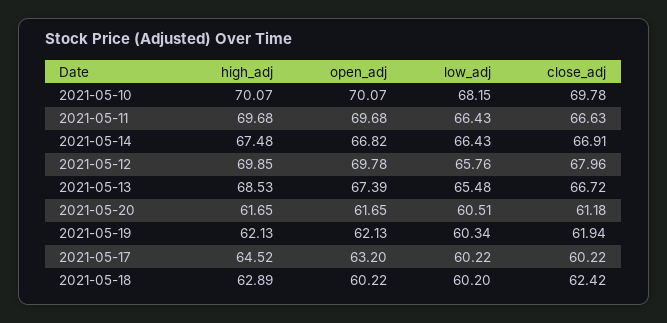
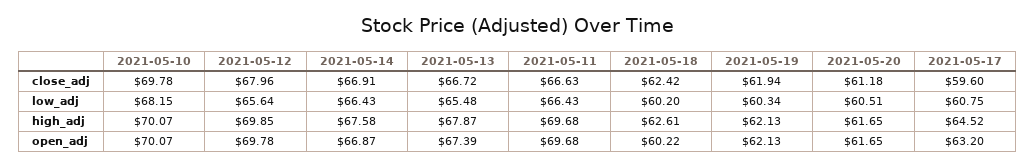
  {
    "high_adj": {
      "2021-05-10": 70.07,
      "2021-05-11": 69.68,
-     "2021-05-14": 67.48,
+     "2021-05-14": 67.58,
      "2021-05-12": 69.85,
-     "2021-05-13": 68.53,
+     "2021-05-13": 67.87,
      "2021-05-20": 61.65,
      "2021-05-19": 62.13,
      "2021-05-17": 64.52,
-     "2021-05-18": 62.89
+     "2021-05-18": 62.61
    },
    "open_adj": {
      "2021-05-10": 70.07,
      "2021-05-11": 69.68,
-     "2021-05-14": 66.82,
+     "2021-05-14": 66.87,
      "2021-05-12": 69.78,
      "2021-05-13": 67.39,
      "2021-05-20": 61.65,
      "2021-05-19": 62.13,
      "2021-05-17": 63.2,
      "2021-05-18": 60.22
    },
    "low_adj": {
      "2021-05-10": 68.15,
      "2021-05-11": 66.43,
      "2021-05-14": 66.43,
-     "2021-05-12": 65.76,
+     "2021-05-12": 65.64,
      "2021-05-13": 65.48,
      "2021-05-20": 60.51,
      "2021-05-19": 60.34,
-     "2021-05-17": 60.22,
+     "2021-05-17": 60.75,
      "2021-05-18": 60.2
    },
    "close_adj": {
      "2021-05-10": 69.78,
      "2021-05-11": 66.63,
      "2021-05-14": 66.91,
      "2021-05-12": 67.96,
      "2021-05-13": 66.72,
      "2021-05-20": 61.18,
      "2021-05-19": 61.94,
-     "2021-05-17": 60.22,
+     "2021-05-17": 59.6,
      "2021-05-18": 62.42
    }
  }

